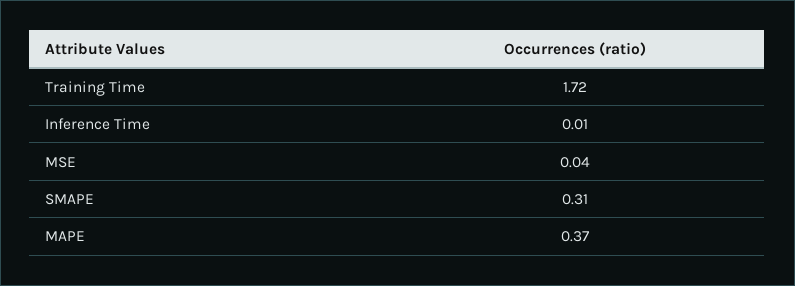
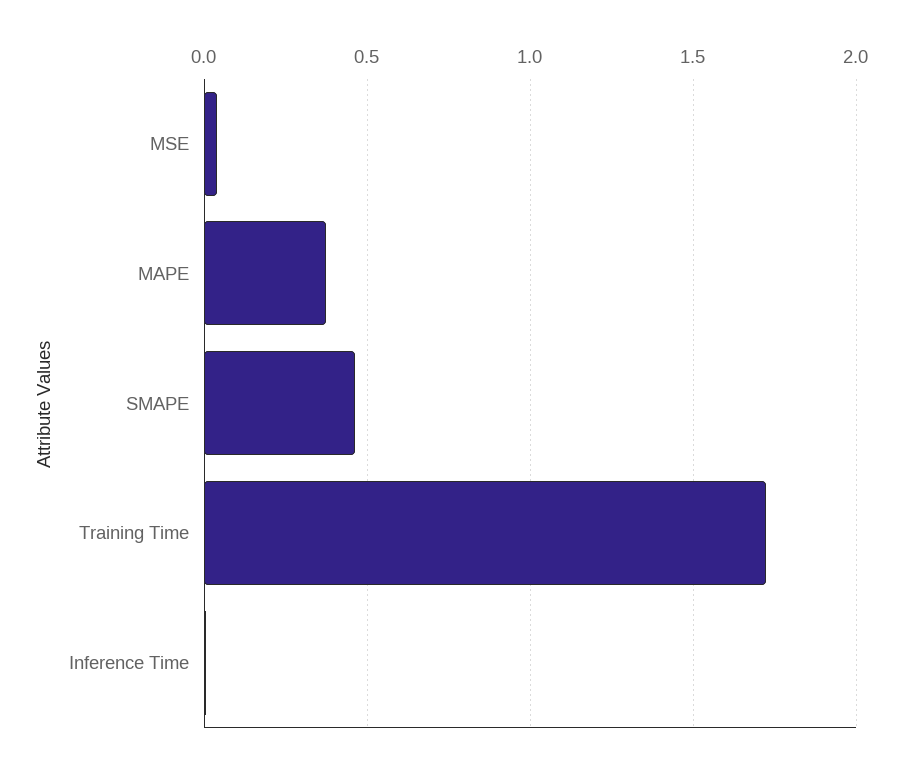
  {
    "Training Time": 1.72,
    "Inference Time": 0.01,
    "MSE": 0.04,
-   "SMAPE": 0.31,
+   "SMAPE": 0.45,
    "MAPE": 0.37
  }

